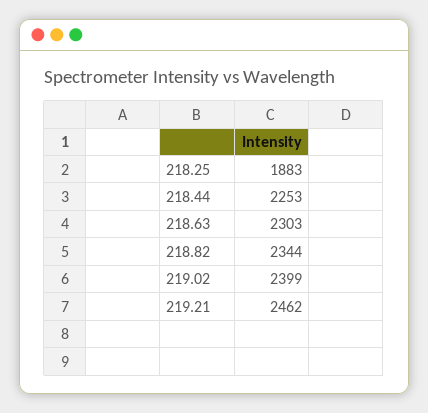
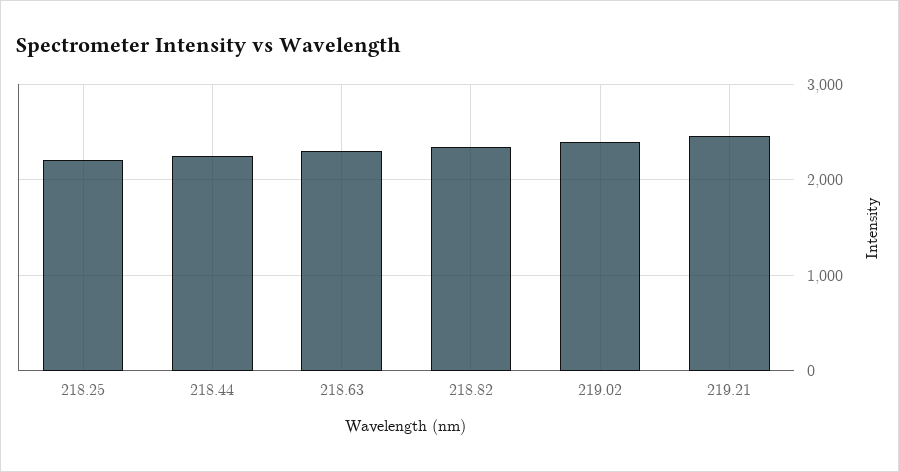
  {
-   "218.25": 1883,
+   "218.25": 2200,
    "218.44": 2253,
    "218.63": 2303,
    "218.82": 2344,
    "219.02": 2399,
    "219.21": 2462
  }

